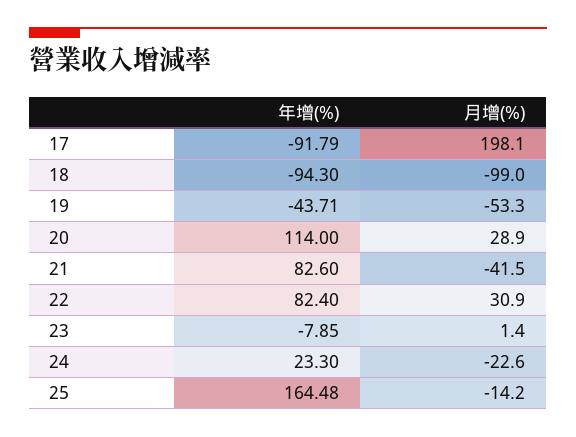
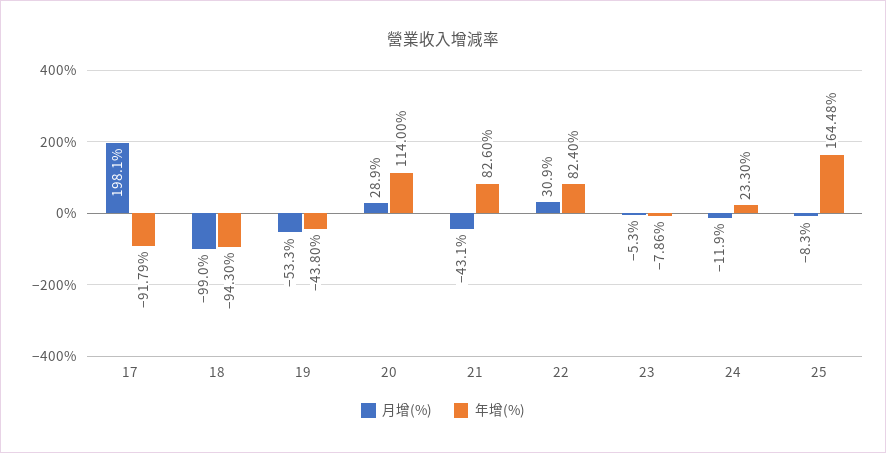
  {
    "年增(%)": {
      "17": -91.79,
      "18": -94.3,
-     "19": -43.71,
+     "19": -43.8,
      "20": 114,
      "21": 82.6,
      "22": 82.4,
-     "23": -7.85,
+     "23": -7.86,
      "24": 23.3,
      "25": 164.48
    },
    "月增(%)": {
      "17": 198.1,
      "18": -99,
      "19": -53.3,
      "20": 28.9,
-     "21": -41.5,
+     "21": -43.1,
      "22": 30.9,
-     "23": 1.4,
+     "23": -5.3,
-     "24": -22.6,
+     "24": -11.9,
-     "25": -14.2
+     "25": -8.3
    }
  }

